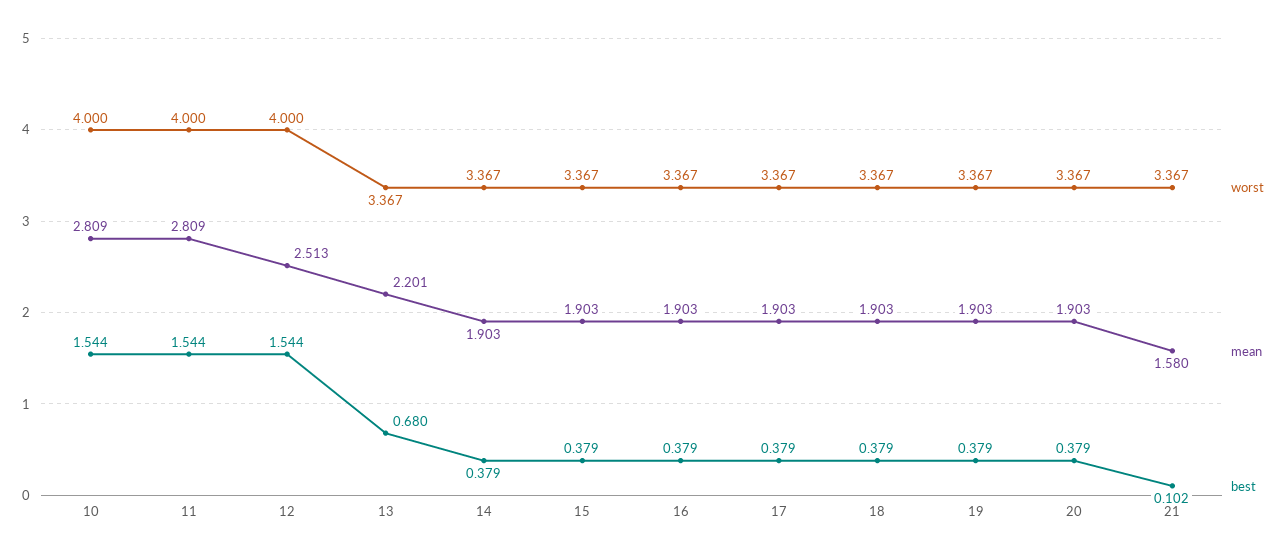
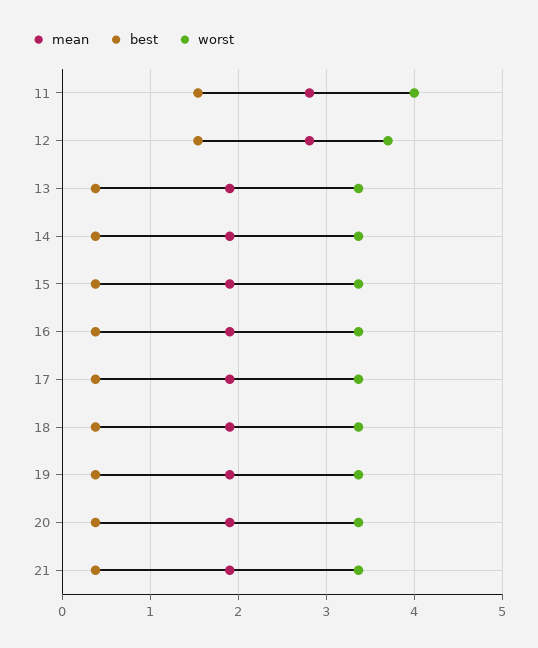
  {
    "worst": {
-     "10": 4,
      "11": 4,
-     "12": 4,
+     "12": 3.7,
      "13": 3.367,
      "14": 3.367,
      "15": 3.367,
      "16": 3.367,
      "17": 3.367,
      "18": 3.367,
      "19": 3.367,
      "20": 3.367,
      "21": 3.367
    },
    "mean": {
-     "10": 2.809,
      "11": 2.809,
-     "12": 2.513,
+     "12": 2.8,
-     "13": 2.201,
+     "13": 1.9,
      "14": 1.903,
      "15": 1.903,
      "16": 1.903,
      "17": 1.903,
      "18": 1.903,
      "19": 1.903,
      "20": 1.903,
-     "21": 1.58
+     "21": 1.9
    },
    "best": {
-     "10": 1.544,
      "11": 1.544,
      "12": 1.544,
-     "13": 0.68,
+     "13": 0.4,
      "14": 0.379,
      "15": 0.379,
      "16": 0.379,
      "17": 0.379,
      "18": 0.379,
      "19": 0.379,
      "20": 0.379,
-     "21": 0.102
+     "21": 0.4
    }
  }

